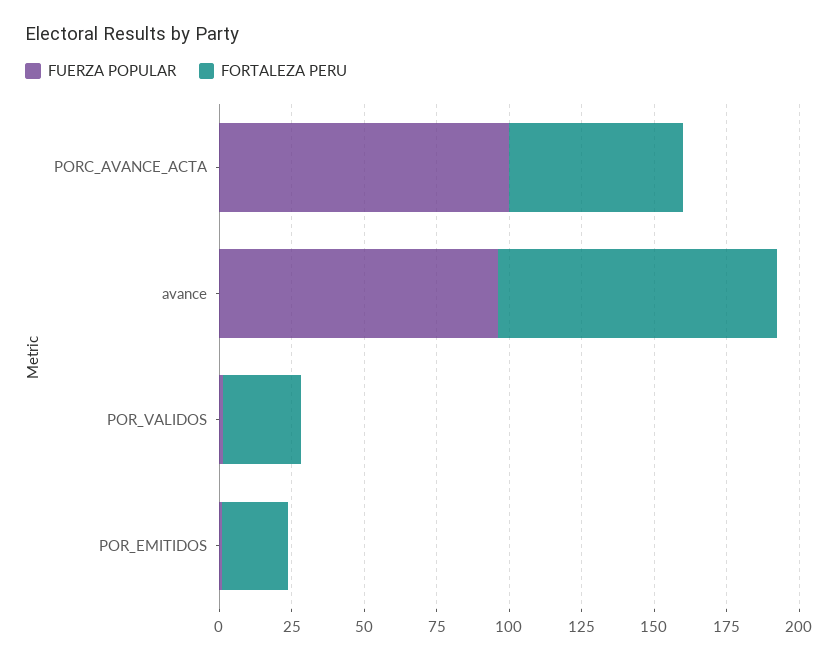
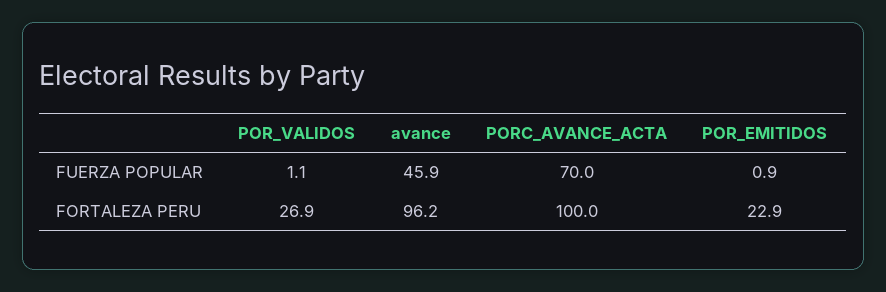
  {
    "FUERZA POPULAR": {
-     "PORC_AVANCE_ACTA": 100,
+     "PORC_AVANCE_ACTA": 70,
-     "avance": 95,
+     "avance": 45.9,
      "POR_VALIDOS": 1.1,
      "POR_EMITIDOS": 0.9
    },
    "FORTALEZA PERU": {
-     "PORC_AVANCE_ACTA": 60,
+     "PORC_AVANCE_ACTA": 100,
      "avance": 96.2,
      "POR_VALIDOS": 26.9,
      "POR_EMITIDOS": 22.9
    }
  }

